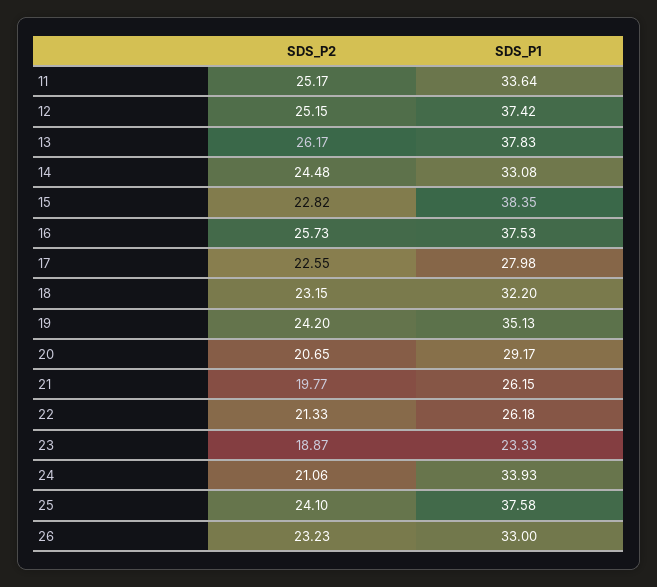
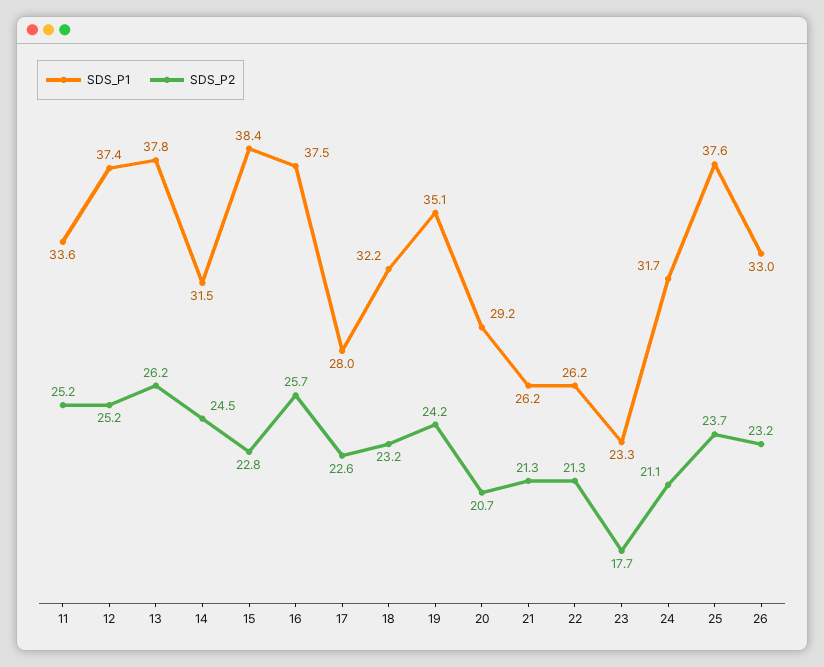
  {
    "SDS_P2": {
      "11": 25.17,
      "12": 25.15,
      "13": 26.17,
      "14": 24.48,
      "15": 22.82,
      "16": 25.73,
      "17": 22.55,
      "18": 23.15,
      "19": 24.2,
      "20": 20.65,
-     "21": 19.77,
+     "21": 21.3,
      "22": 21.33,
-     "23": 18.87,
+     "23": 17.7,
      "24": 21.06,
-     "25": 24.1,
+     "25": 23.7,
      "26": 23.23
    },
    "SDS_P1": {
      "11": 33.64,
      "12": 37.42,
      "13": 37.83,
-     "14": 33.08,
+     "14": 31.5,
      "15": 38.35,
      "16": 37.53,
      "17": 27.98,
      "18": 32.2,
      "19": 35.13,
      "20": 29.17,
      "21": 26.15,
      "22": 26.18,
      "23": 23.33,
-     "24": 33.93,
+     "24": 31.7,
      "25": 37.58,
      "26": 33
    }
  }

